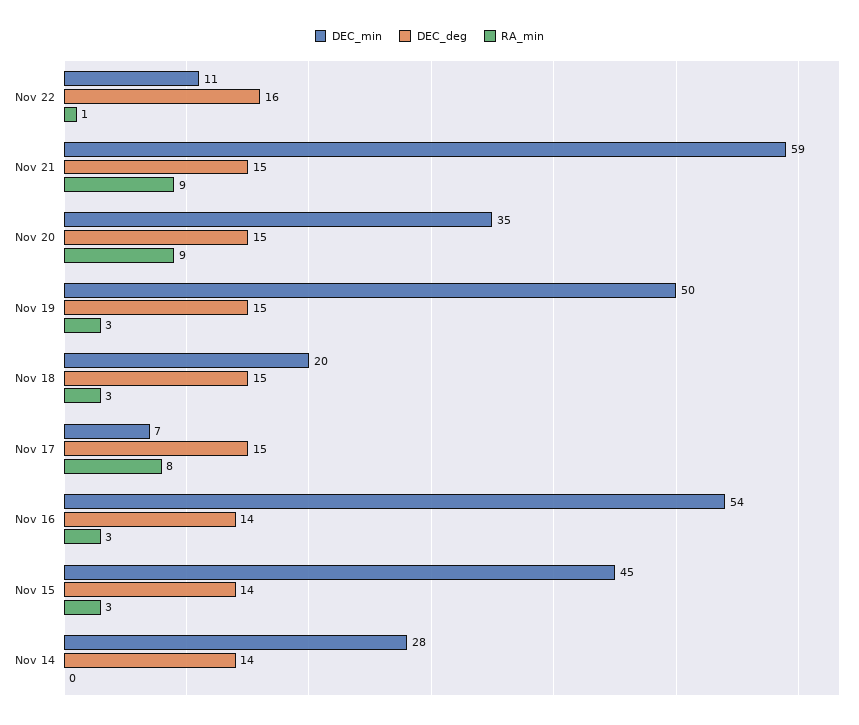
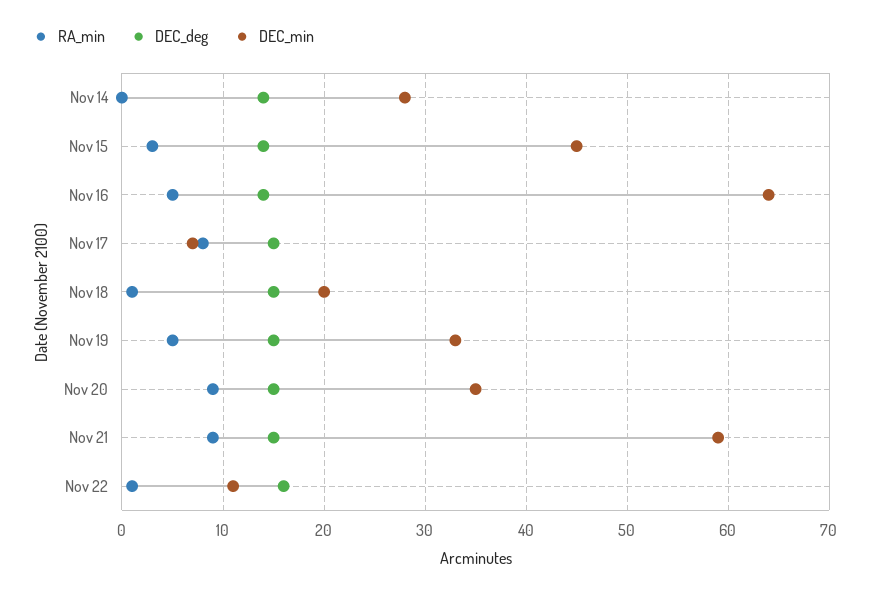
  {
    "DEC_min": {
      "Nov 22": 11,
      "Nov 21": 59,
      "Nov 20": 35,
-     "Nov 19": 50,
+     "Nov 19": 33,
      "Nov 18": 20,
      "Nov 17": 7,
-     "Nov 16": 54,
+     "Nov 16": 64,
      "Nov 15": 45,
      "Nov 14": 28
    },
    "DEC_deg": {
      "Nov 22": 16,
      "Nov 21": 15,
      "Nov 20": 15,
      "Nov 19": 15,
      "Nov 18": 15,
      "Nov 17": 15,
      "Nov 16": 14,
      "Nov 15": 14,
      "Nov 14": 14
    },
    "RA_min": {
      "Nov 22": 1,
      "Nov 21": 9,
      "Nov 20": 9,
-     "Nov 19": 3,
+     "Nov 19": 5,
-     "Nov 18": 3,
+     "Nov 18": 1,
      "Nov 17": 8,
-     "Nov 16": 3,
+     "Nov 16": 5,
      "Nov 15": 3,
      "Nov 14": 0
    }
  }

